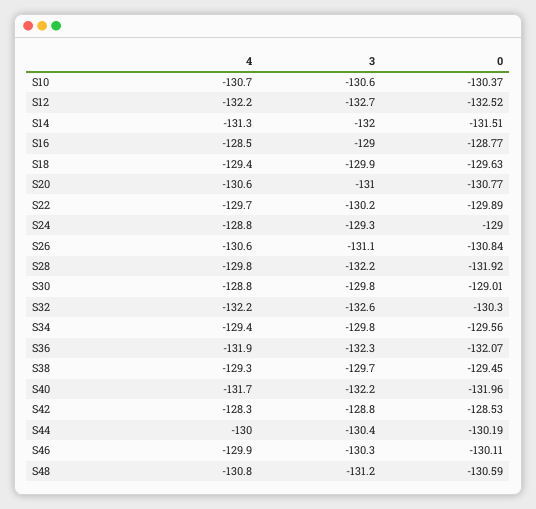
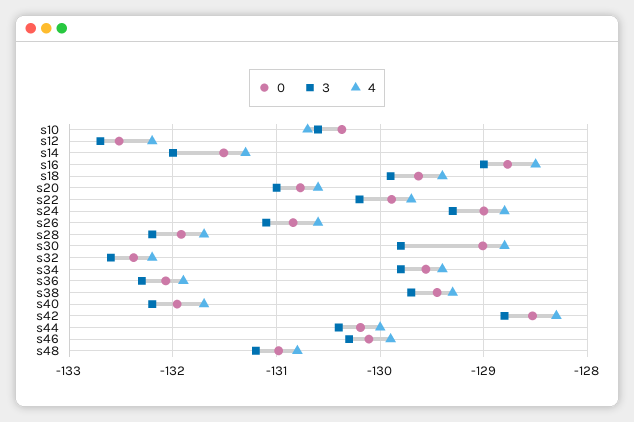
  {
    "4": {
      "S10": -130.7,
      "S12": -132.2,
      "S14": -131.3,
      "S16": -128.5,
      "S18": -129.4,
      "S20": -130.6,
      "S22": -129.7,
      "S24": -128.8,
      "S26": -130.6,
-     "S28": -129.8,
+     "S28": -131.7,
      "S30": -128.8,
      "S32": -132.2,
      "S34": -129.4,
      "S36": -131.9,
      "S38": -129.3,
      "S40": -131.7,
      "S42": -128.3,
      "S44": -130,
      "S46": -129.9,
      "S48": -130.8
    },
    "3": {
      "S10": -130.6,
      "S12": -132.7,
      "S14": -132,
      "S16": -129,
      "S18": -129.9,
      "S20": -131,
      "S22": -130.2,
      "S24": -129.3,
      "S26": -131.1,
      "S28": -132.2,
      "S30": -129.8,
      "S32": -132.6,
      "S34": -129.8,
      "S36": -132.3,
      "S38": -129.7,
      "S40": -132.2,
      "S42": -128.8,
      "S44": -130.4,
      "S46": -130.3,
      "S48": -131.2
    },
    "0": {
      "S10": -130.37,
      "S12": -132.52,
      "S14": -131.51,
      "S16": -128.77,
      "S18": -129.63,
      "S20": -130.77,
      "S22": -129.89,
      "S24": -129,
      "S26": -130.84,
      "S28": -131.92,
      "S30": -129.01,
-     "S32": -130.3,
+     "S32": -132.4,
      "S34": -129.56,
      "S36": -132.07,
      "S38": -129.45,
      "S40": -131.96,
      "S42": -128.53,
      "S44": -130.19,
      "S46": -130.11,
-     "S48": -130.59
+     "S48": -131
    }
  }

